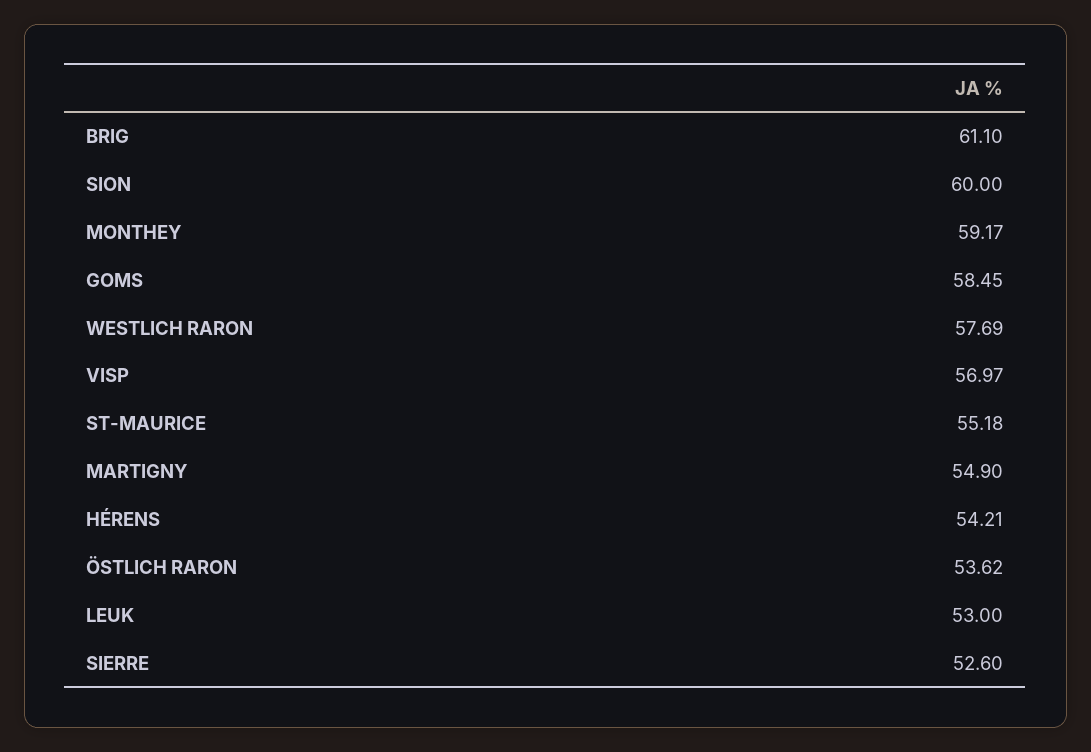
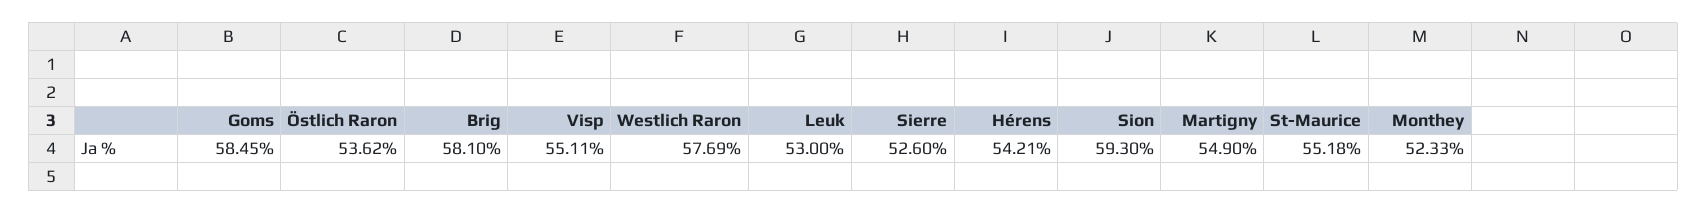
  {
-   "BRIG": 61.1,
+   "BRIG": 58.1,
-   "SION": 60,
+   "SION": 59.3,
-   "MONTHEY": 59.17,
+   "MONTHEY": 52.33,
    "GOMS": 58.45,
    "WESTLICH RARON": 57.69,
-   "VISP": 56.97,
+   "VISP": 55.11,
    "ST-MAURICE": 55.18,
    "MARTIGNY": 54.9,
    "HÉRENS": 54.21,
    "ÖSTLICH RARON": 53.62,
    "LEUK": 53,
    "SIERRE": 52.6
  }

